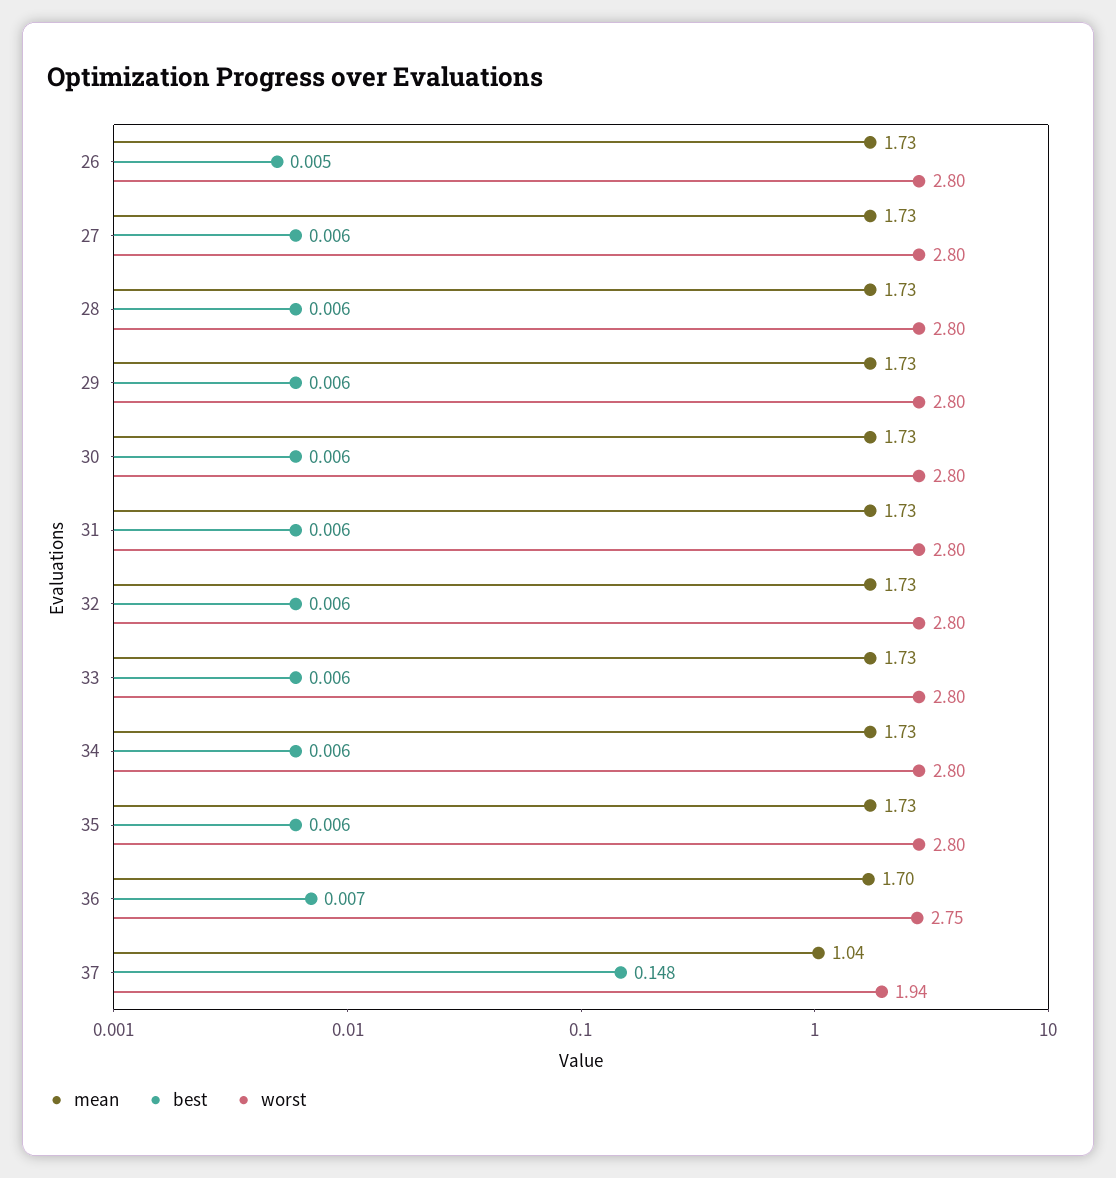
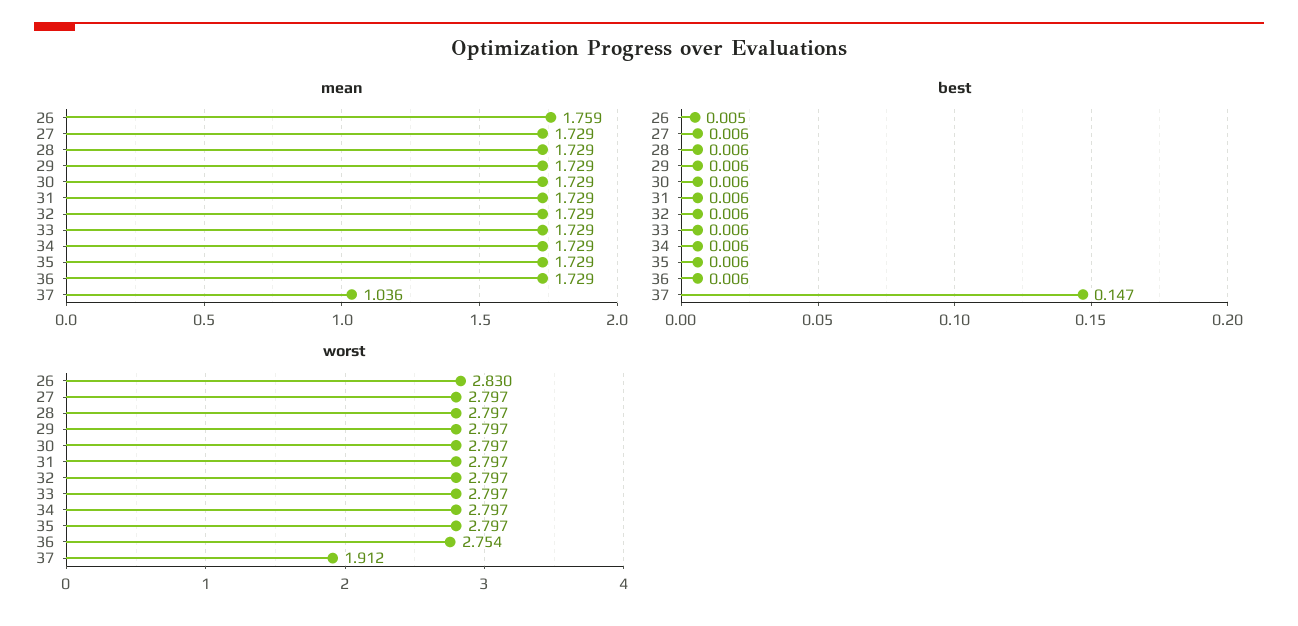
  {
    "mean": {
-     "26": 1.73,
+     "26": 1.759,
      "27": 1.729,
      "28": 1.729,
      "29": 1.729,
      "30": 1.729,
      "31": 1.729,
      "32": 1.729,
      "33": 1.729,
      "34": 1.729,
      "35": 1.729,
-     "36": 1.7,
+     "36": 1.729,
      "37": 1.036
    },
    "best": {
      "26": 0.005,
      "27": 0.006,
      "28": 0.006,
      "29": 0.006,
      "30": 0.006,
      "31": 0.006,
      "32": 0.006,
      "33": 0.006,
      "34": 0.006,
      "35": 0.006,
-     "36": 0.007,
+     "36": 0.006,
-     "37": 0.148
+     "37": 0.147
    },
    "worst": {
-     "26": 2.8,
+     "26": 2.83,
      "27": 2.797,
      "28": 2.797,
      "29": 2.797,
      "30": 2.797,
      "31": 2.797,
      "32": 2.797,
      "33": 2.797,
      "34": 2.797,
      "35": 2.797,
      "36": 2.754,
-     "37": 1.94
+     "37": 1.912
    }
  }

